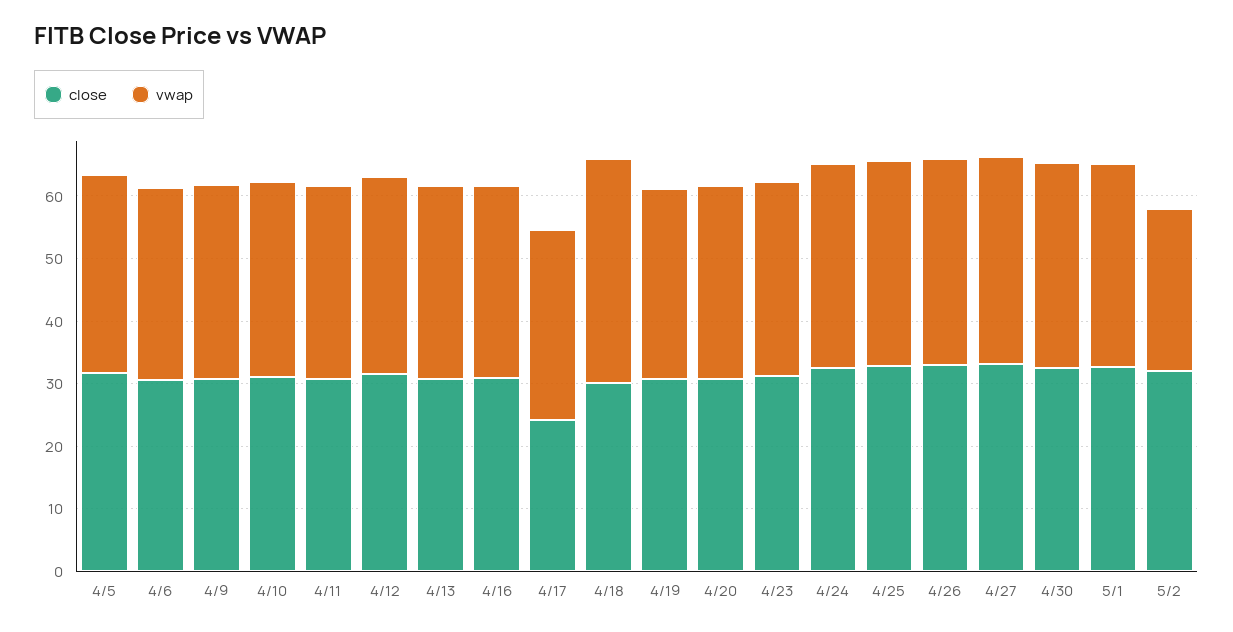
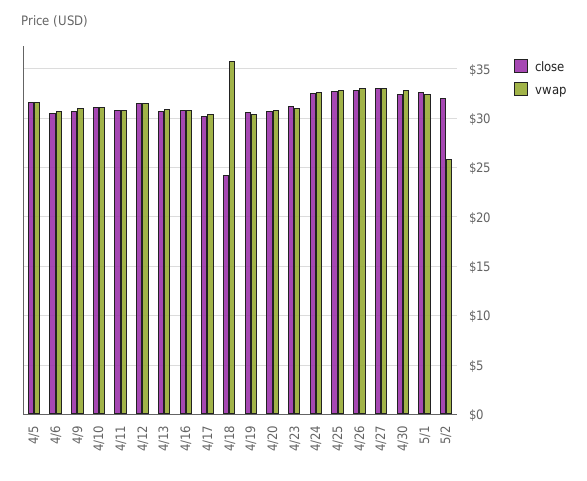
  {
    "close": {
      "4/5": 32,
      "4/6": 31,
      "4/9": 31,
      "4/10": 31,
      "4/11": 31,
      "4/12": 32,
      "4/13": 31,
      "4/16": 31,
-     "4/17": 24,
+     "4/17": 30,
-     "4/18": 30,
+     "4/18": 24,
      "4/19": 31,
      "4/20": 31,
      "4/23": 31,
      "4/24": 33,
      "4/25": 33,
      "4/26": 33,
      "4/27": 33,
      "4/30": 32,
      "5/1": 33,
      "5/2": 32
    },
    "vwap": {
      "4/5": 32,
      "4/6": 31,
      "4/9": 31,
      "4/10": 31,
      "4/11": 31,
      "4/12": 32,
      "4/13": 31,
      "4/16": 31,
      "4/17": 30,
      "4/18": 36,
      "4/19": 30,
      "4/20": 31,
      "4/23": 31,
      "4/24": 33,
      "4/25": 33,
      "4/26": 33,
      "4/27": 33,
      "4/30": 33,
      "5/1": 32,
      "5/2": 26
    }
  }

